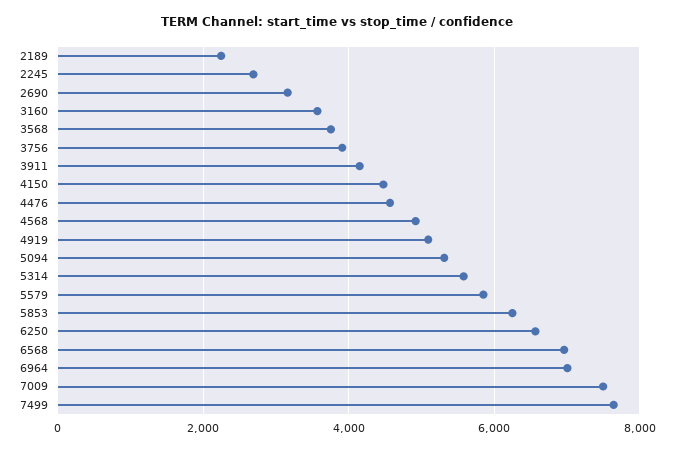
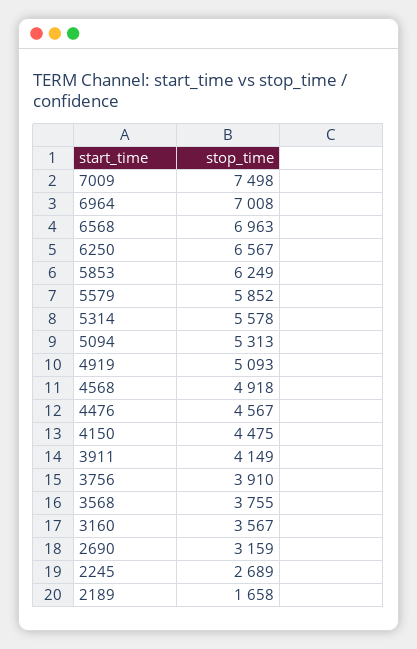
  {
-   "2189": 2200,
+   "2189": 1658,
    "2245": 2689,
    "2690": 3159,
    "3160": 3567,
    "3568": 3755,
    "3756": 3910,
    "3911": 4149,
    "4150": 4475,
    "4476": 4567,
    "4568": 4918,
    "4919": 5093,
    "5094": 5313,
    "5314": 5578,
    "5579": 5852,
    "5853": 6249,
    "6250": 6567,
    "6568": 6963,
    "6964": 7008,
-   "7009": 7498,
+   "7009": 7498
-   "7499": 7600
  }

